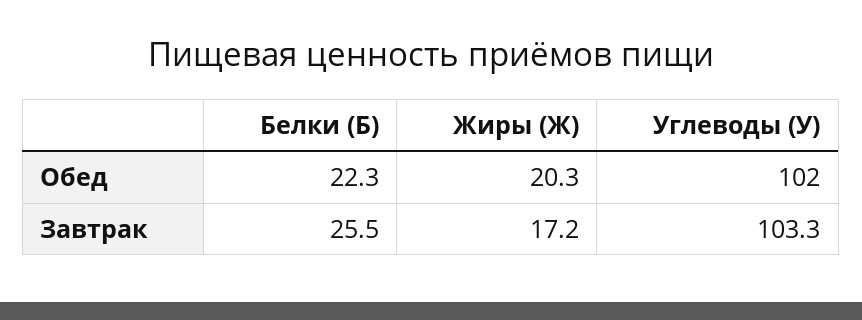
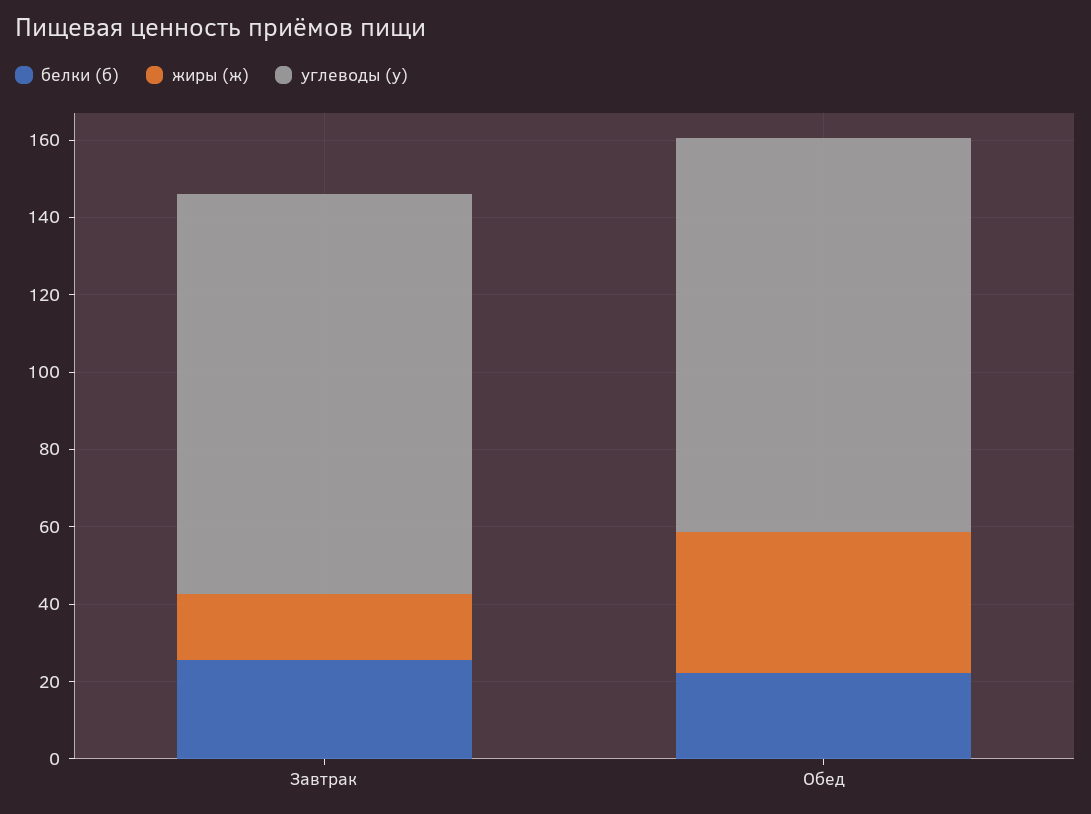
  {
    "Белки (Б)": {
      "Обед": 22.3,
      "Завтрак": 25.5
    },
    "Жиры (Ж)": {
-     "Обед": 20.3,
+     "Обед": 35,
      "Завтрак": 17.2
    },
    "Углеводы (У)": {
      "Обед": 102,
      "Завтрак": 103.3
    }
  }

